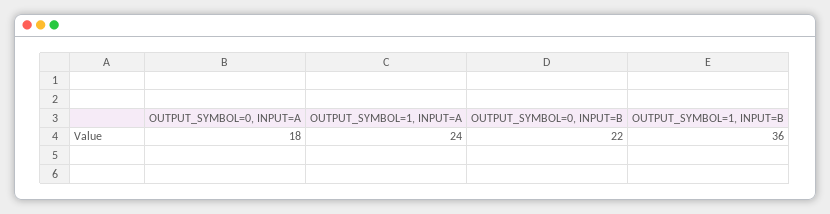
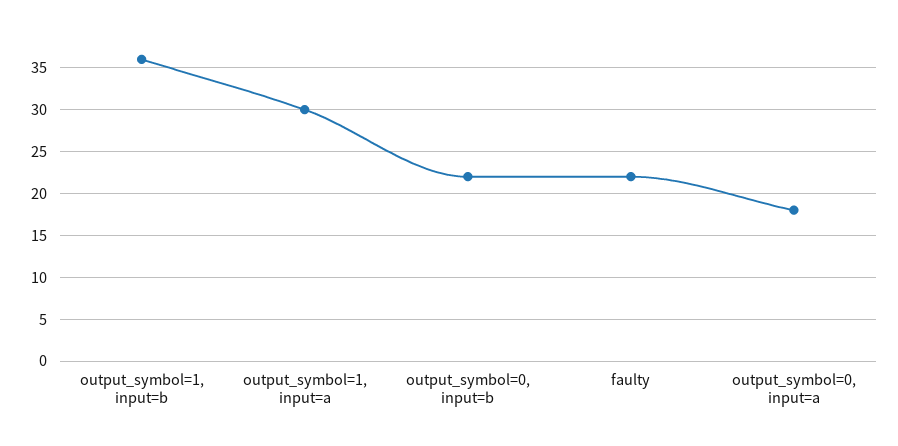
  {
    "OUTPUT_SYMBOL=0, INPUT=A": 18,
-   "OUTPUT_SYMBOL=1, INPUT=A": 24,
+   "OUTPUT_SYMBOL=1, INPUT=A": 30,
    "OUTPUT_SYMBOL=0, INPUT=B": 22,
-   "OUTPUT_SYMBOL=1, INPUT=B": 36
+   "OUTPUT_SYMBOL=1, INPUT=B": 36,
+   "faulty": 22
  }

